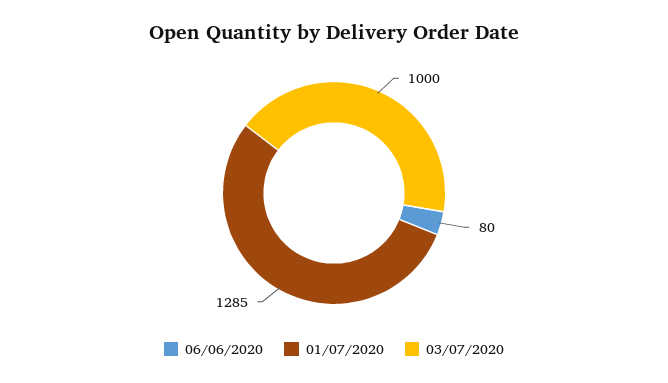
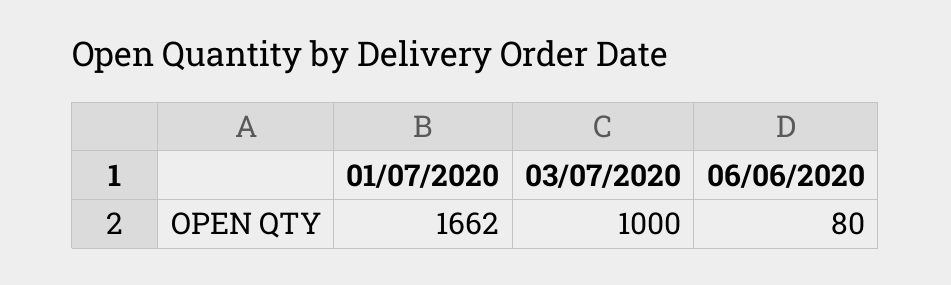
  {
    "06/06/2020": 80,
-   "01/07/2020": 1285,
+   "01/07/2020": 1662,
    "03/07/2020": 1000
  }

